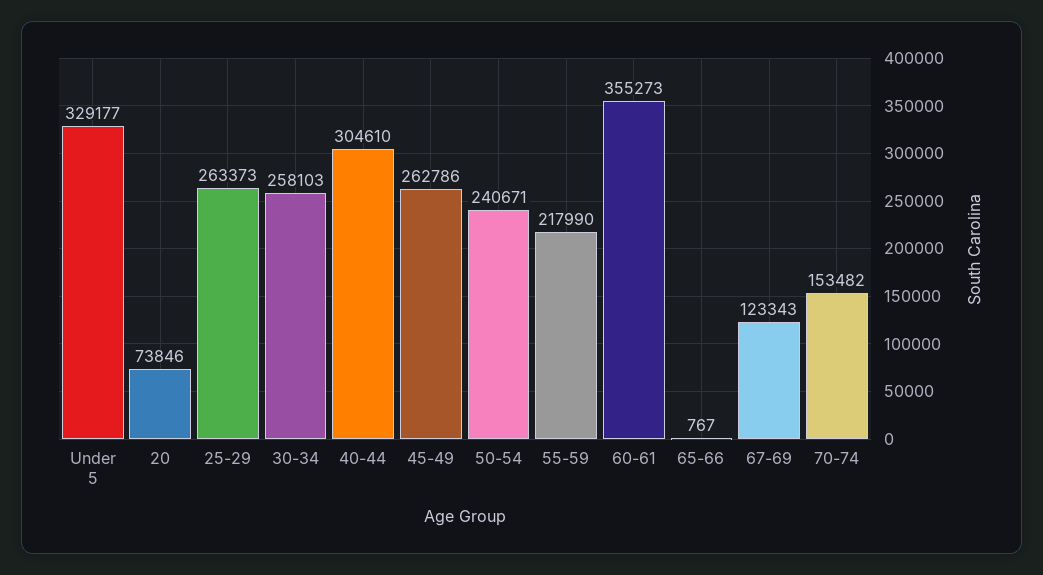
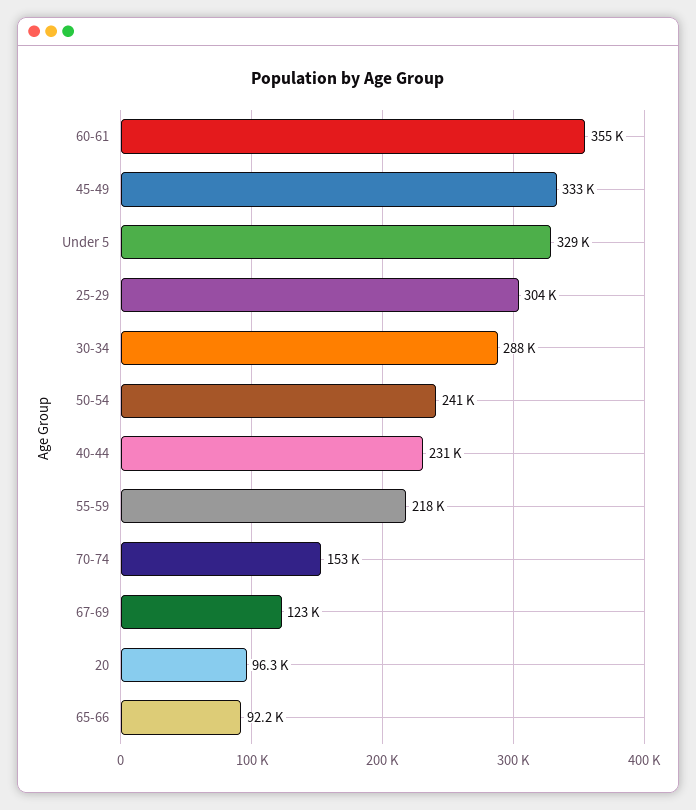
  {
    "Under 5": 329177,
-   "20": 73846,
+   "20": 96300,
-   "25-29": 263373,
+   "25-29": 304000,
-   "30-34": 258103,
+   "30-34": 288000,
-   "40-44": 304610,
+   "40-44": 231000,
-   "45-49": 262786,
+   "45-49": 333000,
    "50-54": 240671,
    "55-59": 217990,
    "60-61": 355273,
-   "65-66": 767,
+   "65-66": 92200,
    "67-69": 123343,
    "70-74": 153482
  }

